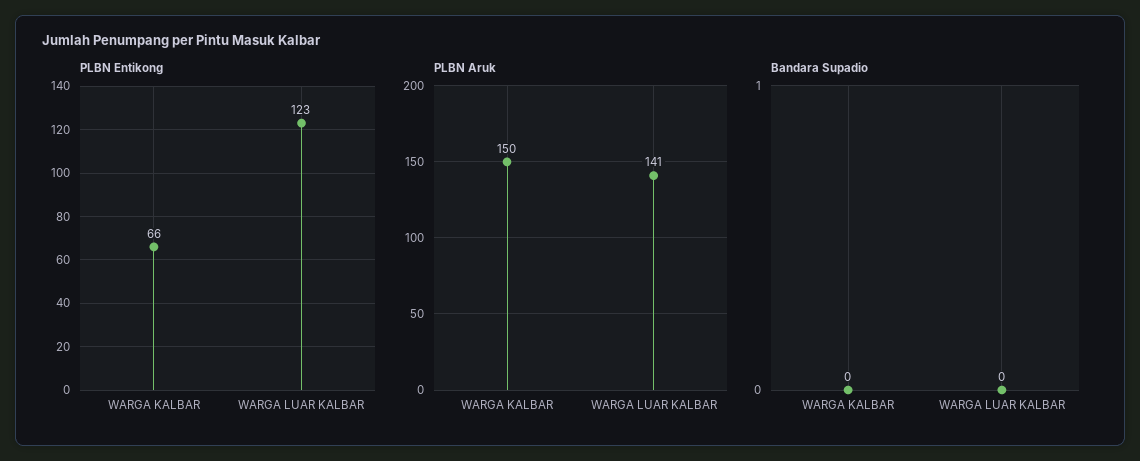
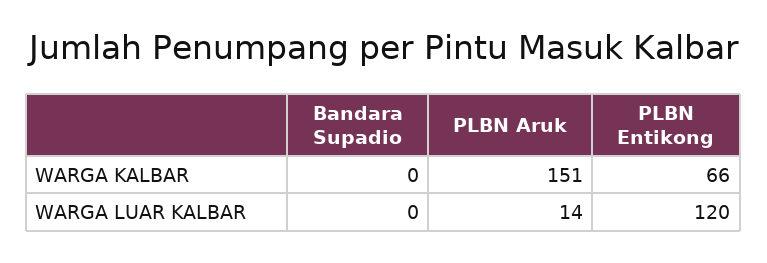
  {
    "PLBN Entikong": {
      "WARGA KALBAR": 66,
-     "WARGA LUAR KALBAR": 123
+     "WARGA LUAR KALBAR": 120
    },
    "PLBN Aruk": {
-     "WARGA KALBAR": 150,
+     "WARGA KALBAR": 151,
-     "WARGA LUAR KALBAR": 141
+     "WARGA LUAR KALBAR": 14
    },
    "Bandara Supadio": {
      "WARGA KALBAR": 0,
      "WARGA LUAR KALBAR": 0
    }
  }

